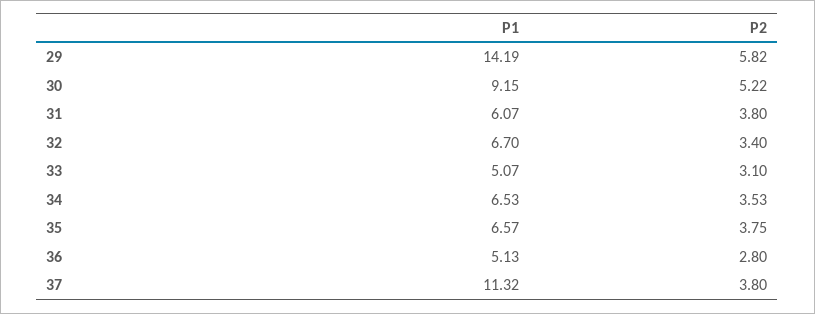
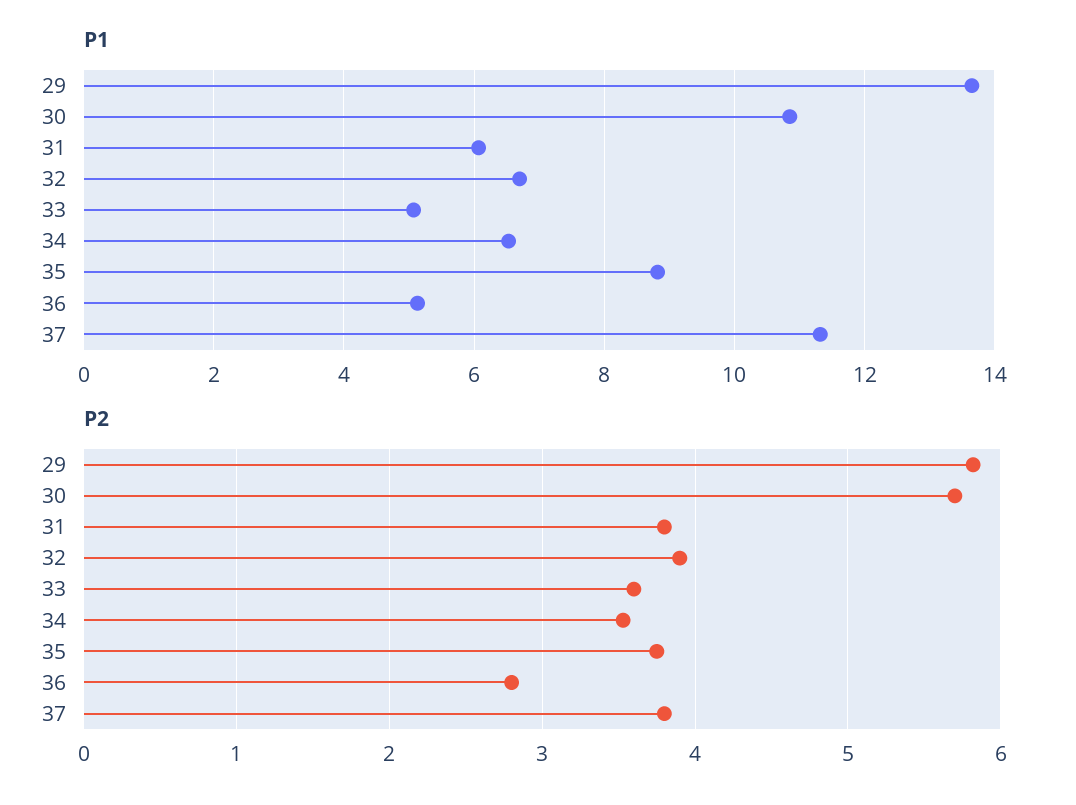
  {
    "P1": {
-     "29": 14.19,
+     "29": 13.6,
-     "30": 9.15,
+     "30": 10.8,
      "31": 6.07,
      "32": 6.7,
      "33": 5.07,
      "34": 6.53,
-     "35": 6.57,
+     "35": 8.8,
      "36": 5.13,
      "37": 11.32
    },
    "P2": {
      "29": 5.82,
-     "30": 5.22,
+     "30": 5.7,
      "31": 3.8,
-     "32": 3.4,
+     "32": 3.9,
-     "33": 3.1,
+     "33": 3.6,
      "34": 3.53,
      "35": 3.75,
      "36": 2.8,
      "37": 3.8
    }
  }

